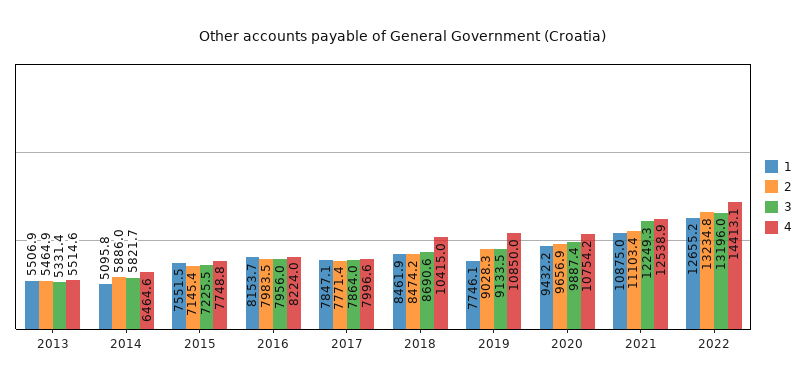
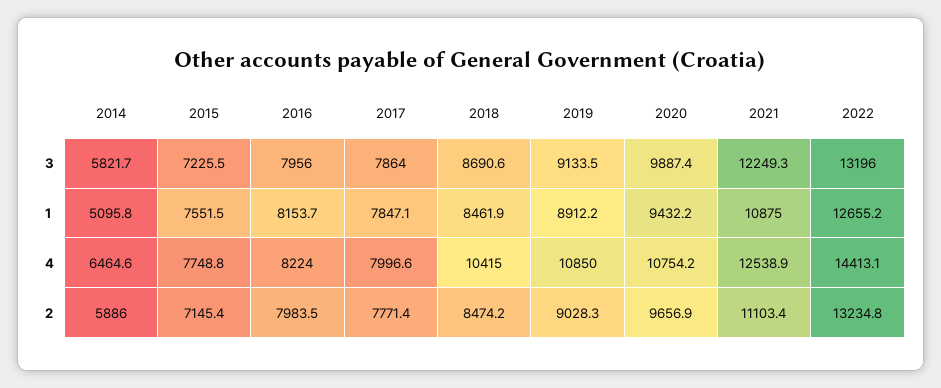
  {
    "1": {
-     "2013": 5506.9,
      "2014": 5095.8,
      "2015": 7551.5,
      "2016": 8153.7,
      "2017": 7847.1,
      "2018": 8461.9,
-     "2019": 7746.1,
+     "2019": 8912.2,
      "2020": 9432.2,
      "2021": 10875,
      "2022": 12655.2
    },
    "2": {
-     "2013": 5464.9,
      "2014": 5886,
      "2015": 7145.4,
      "2016": 7983.5,
      "2017": 7771.4,
      "2018": 8474.2,
      "2019": 9028.3,
      "2020": 9656.9,
      "2021": 11103.4,
      "2022": 13234.8
    },
    "3": {
-     "2013": 5331.4,
      "2014": 5821.7,
      "2015": 7225.5,
      "2016": 7956,
      "2017": 7864,
      "2018": 8690.6,
      "2019": 9133.5,
      "2020": 9887.4,
      "2021": 12249.3,
      "2022": 13196
    },
    "4": {
-     "2013": 5514.6,
      "2014": 6464.6,
      "2015": 7748.8,
      "2016": 8224,
      "2017": 7996.6,
      "2018": 10415,
      "2019": 10850,
      "2020": 10754.2,
      "2021": 12538.9,
      "2022": 14413.1
    }
  }

